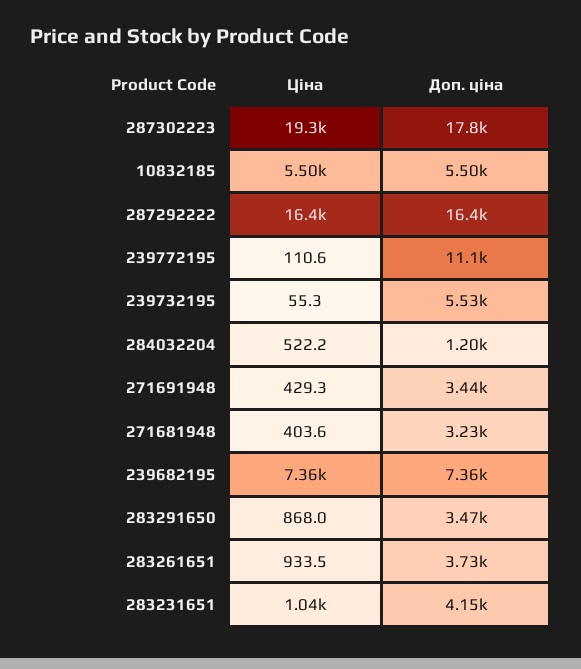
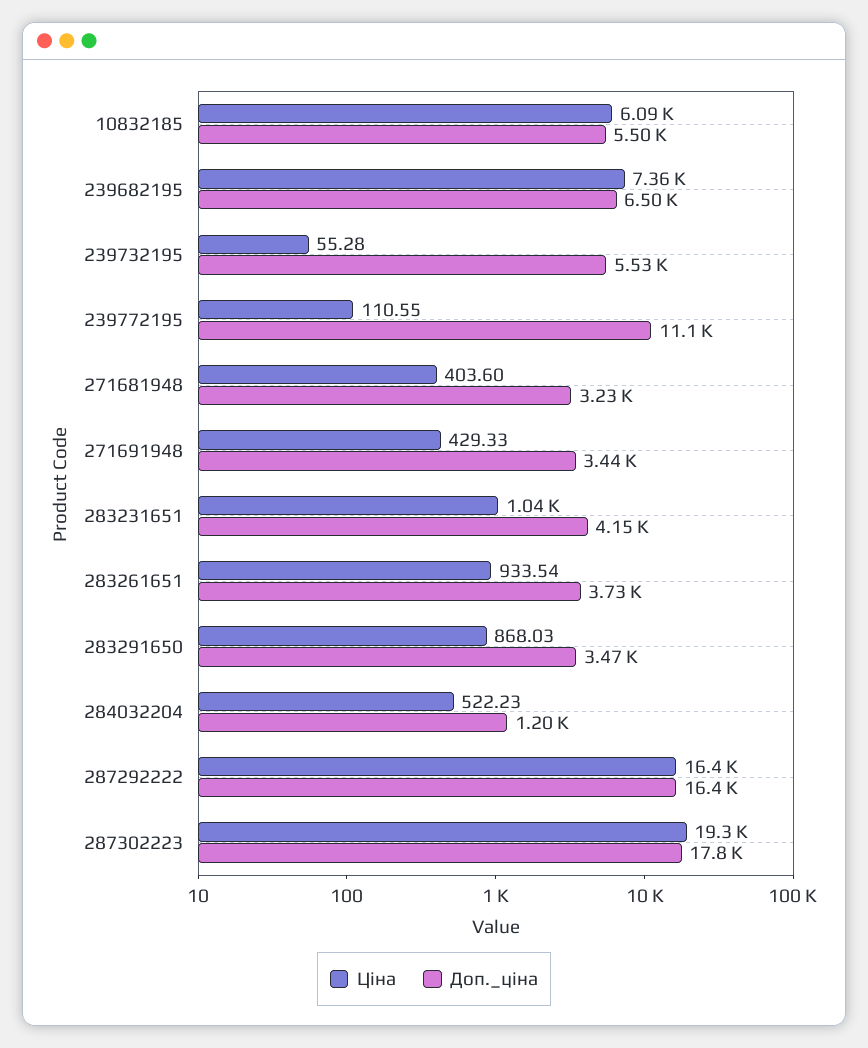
  {
    "Ціна": {
      "287302223": 19300,
-     "10832185": 5500,
+     "10832185": 6090,
      "287292222": 16400,
      "239772195": 110.55,
      "239732195": 55.28,
      "284032204": 522.23,
      "271691948": 429.33,
      "271681948": 403.6,
      "239682195": 7360,
      "283291650": 868.03,
      "283261651": 933.54,
      "283231651": 1040
    },
    "Доп. ціна": {
      "287302223": 17800,
      "10832185": 5500,
      "287292222": 16400,
      "239772195": 11100,
      "239732195": 5530,
      "284032204": 1200,
      "271691948": 3440,
      "271681948": 3230,
-     "239682195": 7360,
+     "239682195": 6500,
      "283291650": 3470,
      "283261651": 3730,
      "283231651": 4150
    }
  }

